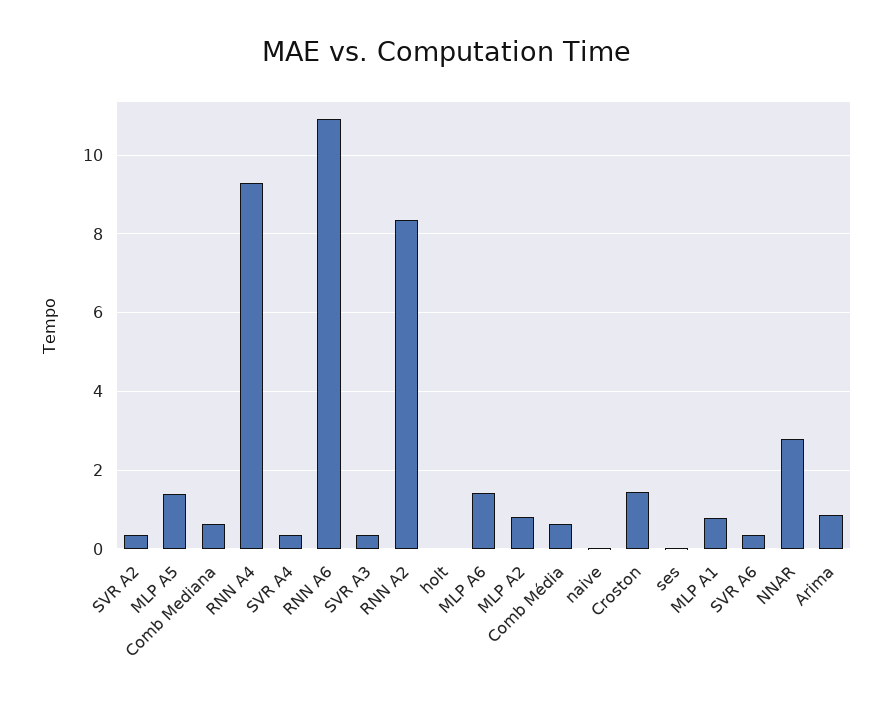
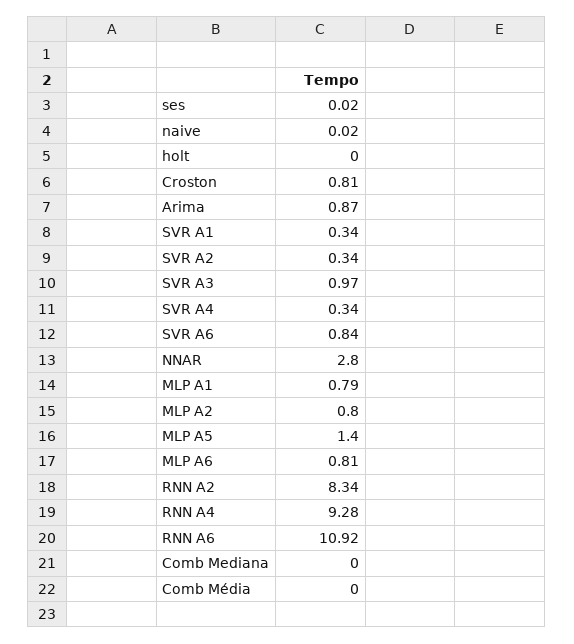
  {
    "SVR A2": 0.34,
    "MLP A5": 1.4,
-   "Comb Mediana": 0.6,
+   "Comb Mediana": 0,
    "RNN A4": 9.28,
    "SVR A4": 0.34,
    "RNN A6": 10.92,
-   "SVR A3": 0.4,
+   "SVR A3": 0.97,
    "RNN A2": 8.34,
    "holt": 0,
-   "MLP A6": 1.4,
+   "MLP A6": 0.81,
    "MLP A2": 0.8,
-   "Comb Média": 0.6,
+   "Comb Média": 0,
    "naive": 0.02,
-   "Croston": 1.4,
+   "Croston": 0.81,
    "ses": 0.02,
    "MLP A1": 0.79,
-   "SVR A6": 0.4,
+   "SVR A6": 0.84,
    "NNAR": 2.8,
-   "Arima": 0.87
+   "Arima": 0.87,
+   "SVR A1": 0.34
  }

